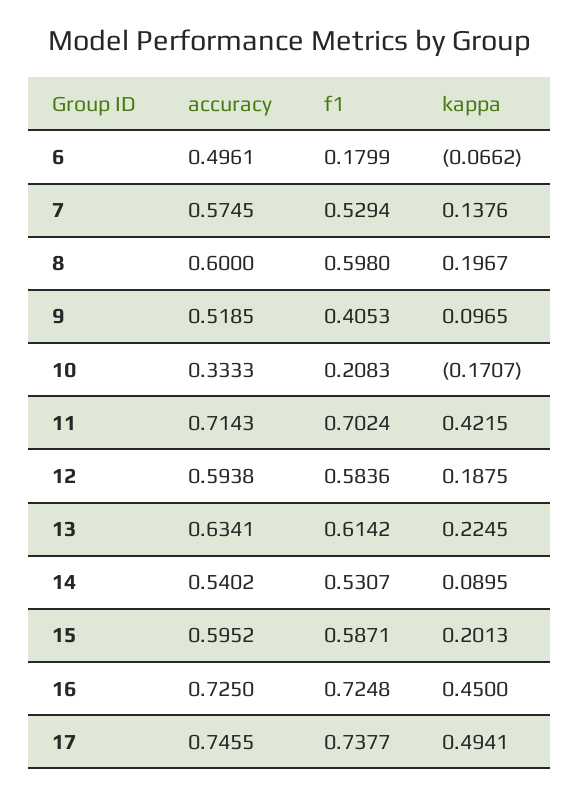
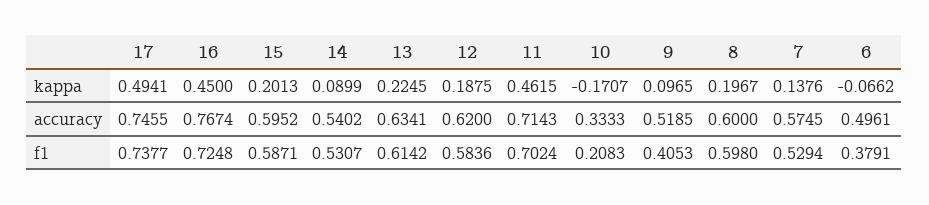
  {
    "accuracy": {
      "6": 0.4961,
      "7": 0.5745,
      "8": 0.6,
      "9": 0.5185,
      "10": 0.3333,
      "11": 0.7143,
-     "12": 0.5938,
+     "12": 0.62,
      "13": 0.6341,
      "14": 0.5402,
      "15": 0.5952,
-     "16": 0.725,
+     "16": 0.7674,
      "17": 0.7455
    },
    "f1": {
-     "6": 0.1799,
+     "6": 0.3791,
      "7": 0.5294,
      "8": 0.598,
      "9": 0.4053,
      "10": 0.2083,
      "11": 0.7024,
      "12": 0.5836,
      "13": 0.6142,
      "14": 0.5307,
      "15": 0.5871,
      "16": 0.7248,
      "17": 0.7377
    },
    "kappa": {
      "6": -0.0662,
      "7": 0.1376,
      "8": 0.1967,
      "9": 0.0965,
      "10": -0.1707,
-     "11": 0.4215,
+     "11": 0.4615,
      "12": 0.1875,
      "13": 0.2245,
-     "14": 0.0895,
+     "14": 0.0899,
      "15": 0.2013,
      "16": 0.45,
      "17": 0.4941
    }
  }

